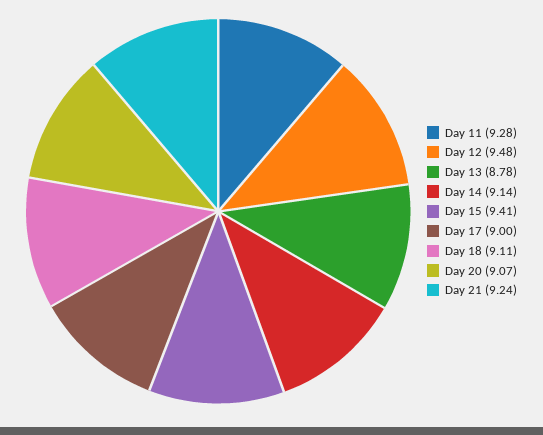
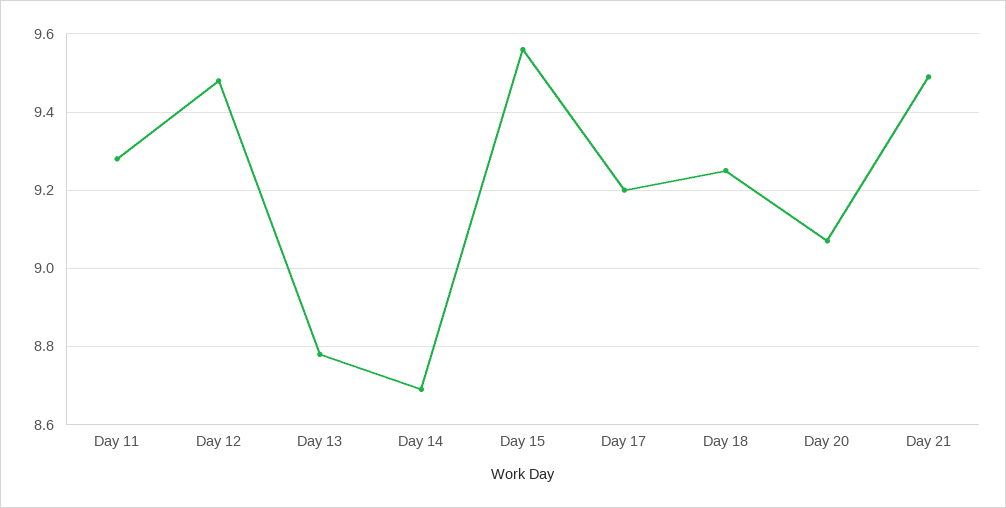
  {
    "Day 11": 9.28,
    "Day 12": 9.48,
    "Day 13": 8.78,
-   "Day 14": 9.14,
+   "Day 14": 8.7,
-   "Day 15": 9.41,
+   "Day 15": 9.55,
-   "Day 17": 9,
+   "Day 17": 9.2,
-   "Day 18": 9.11,
+   "Day 18": 9.25,
    "Day 20": 9.07,
-   "Day 21": 9.24
+   "Day 21": 9.5
  }

